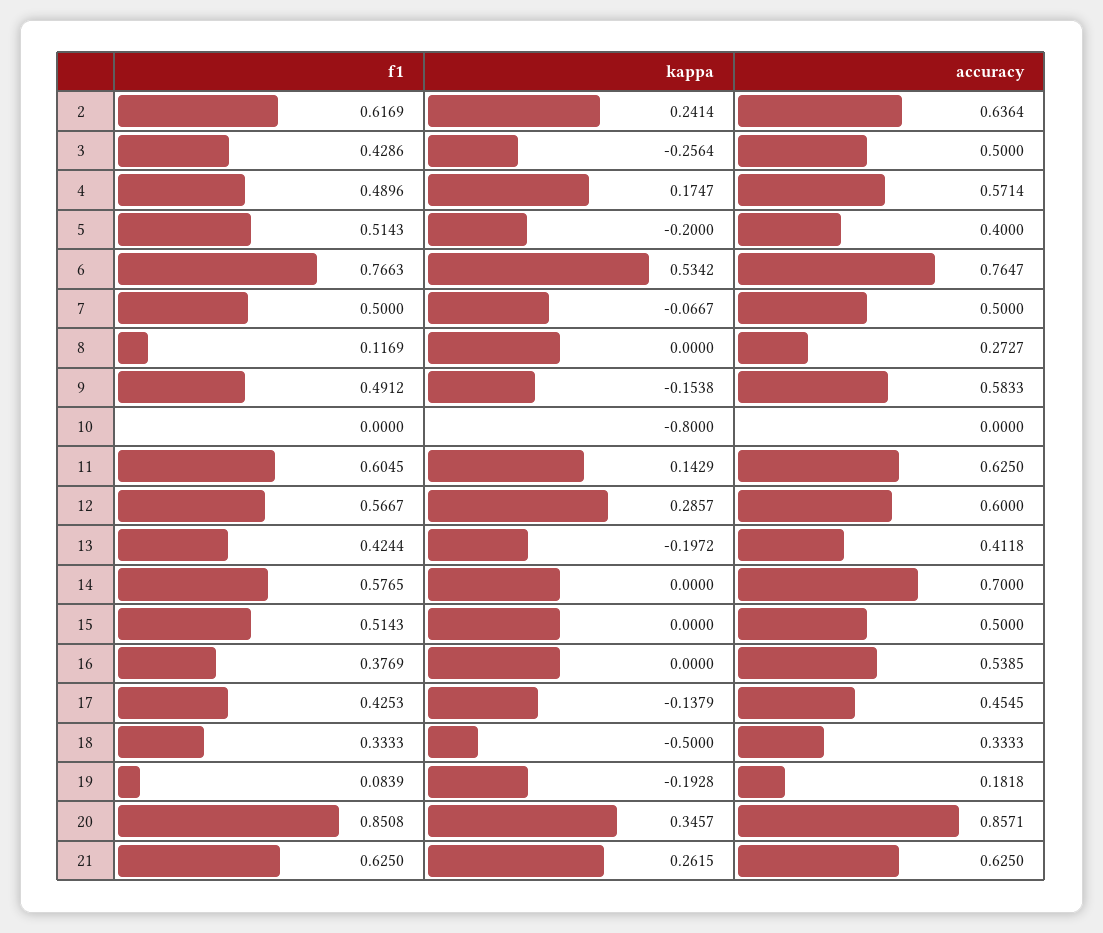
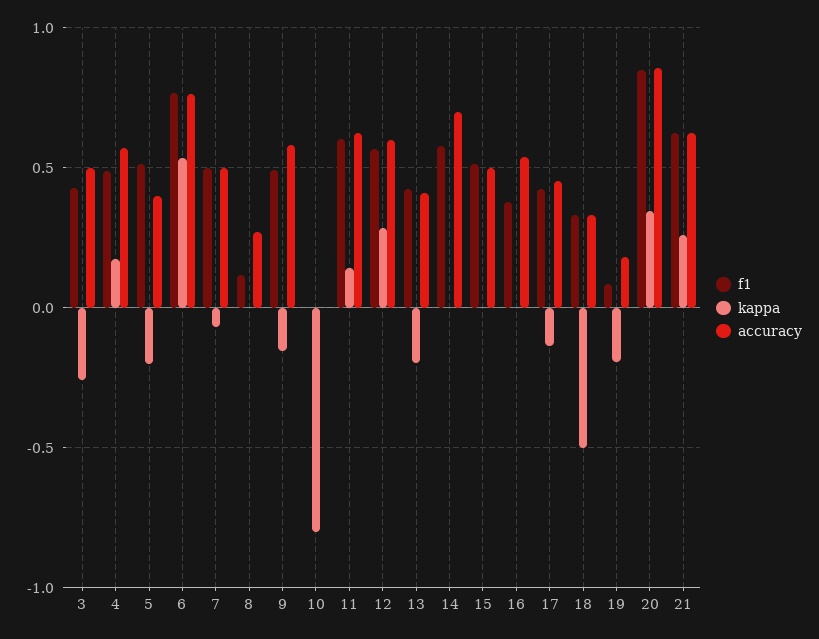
  {
    "f1": {
-     "2": 0.6169,
      "3": 0.4286,
      "4": 0.4896,
      "5": 0.5143,
      "6": 0.7663,
      "7": 0.5,
      "8": 0.1169,
      "9": 0.4912,
      "10": 0,
      "11": 0.6045,
      "12": 0.5667,
      "13": 0.4244,
      "14": 0.5765,
      "15": 0.5143,
      "16": 0.3769,
      "17": 0.4253,
      "18": 0.3333,
      "19": 0.0839,
      "20": 0.8508,
      "21": 0.625
    },
    "kappa": {
-     "2": 0.2414,
      "3": -0.2564,
      "4": 0.1747,
      "5": -0.2,
      "6": 0.5342,
      "7": -0.0667,
      "8": 0,
      "9": -0.1538,
      "10": -0.8,
      "11": 0.1429,
      "12": 0.2857,
      "13": -0.1972,
      "14": 0,
      "15": 0,
      "16": 0,
      "17": -0.1379,
      "18": -0.5,
      "19": -0.1928,
      "20": 0.3457,
      "21": 0.2615
    },
    "accuracy": {
-     "2": 0.6364,
      "3": 0.5,
      "4": 0.5714,
      "5": 0.4,
      "6": 0.7647,
      "7": 0.5,
      "8": 0.2727,
      "9": 0.5833,
      "10": 0,
      "11": 0.625,
      "12": 0.6,
      "13": 0.4118,
      "14": 0.7,
      "15": 0.5,
      "16": 0.5385,
      "17": 0.4545,
      "18": 0.3333,
      "19": 0.1818,
      "20": 0.8571,
      "21": 0.625
    }
  }

